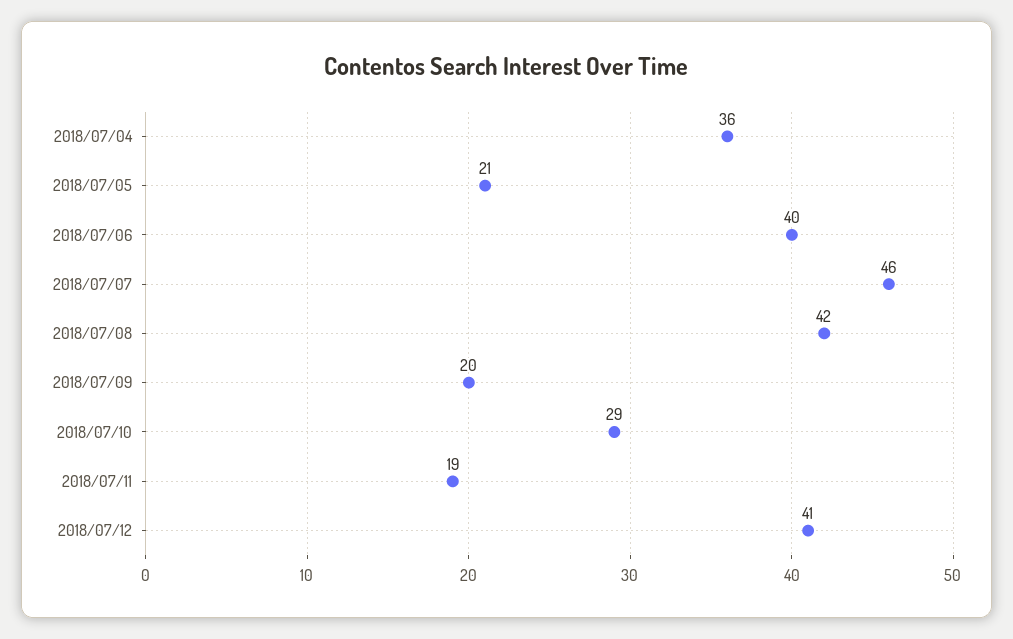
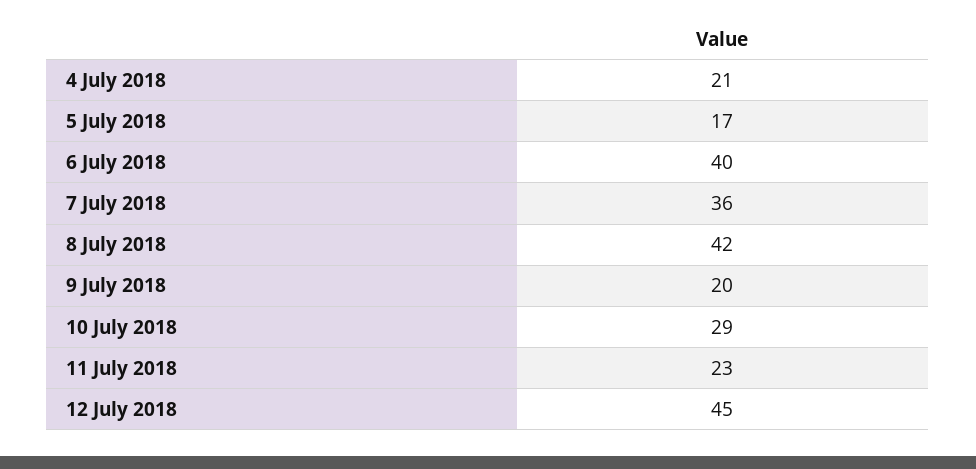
  {
-   "2018/07/04": 36,
+   "2018/07/04": 21,
-   "2018/07/05": 21,
+   "2018/07/05": 17,
    "2018/07/06": 40,
-   "2018/07/07": 46,
+   "2018/07/07": 36,
    "2018/07/08": 42,
    "2018/07/09": 20,
    "2018/07/10": 29,
-   "2018/07/11": 19,
+   "2018/07/11": 23,
-   "2018/07/12": 41
+   "2018/07/12": 45
  }

